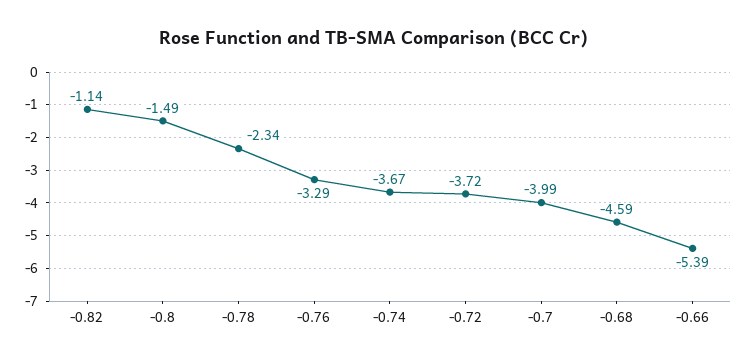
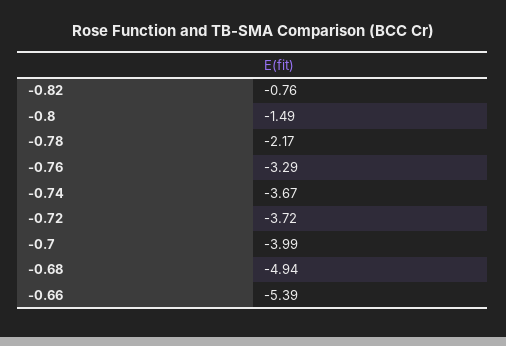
  {
-   "-0.82": -1.14,
+   "-0.82": -0.76,
    "-0.8": -1.49,
-   "-0.78": -2.34,
+   "-0.78": -2.17,
    "-0.76": -3.29,
    "-0.74": -3.67,
    "-0.72": -3.72,
    "-0.7": -3.99,
-   "-0.68": -4.59,
+   "-0.68": -4.94,
    "-0.66": -5.39
  }

